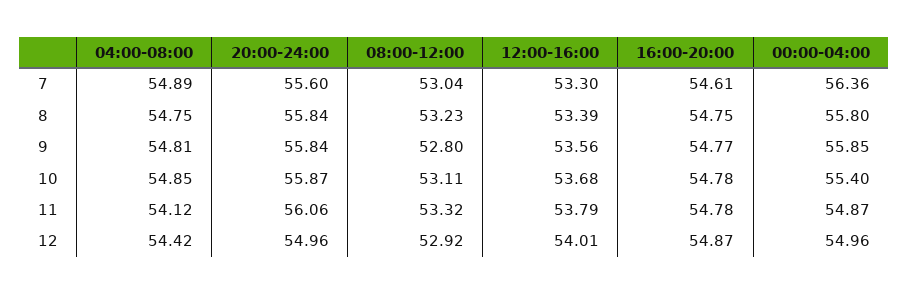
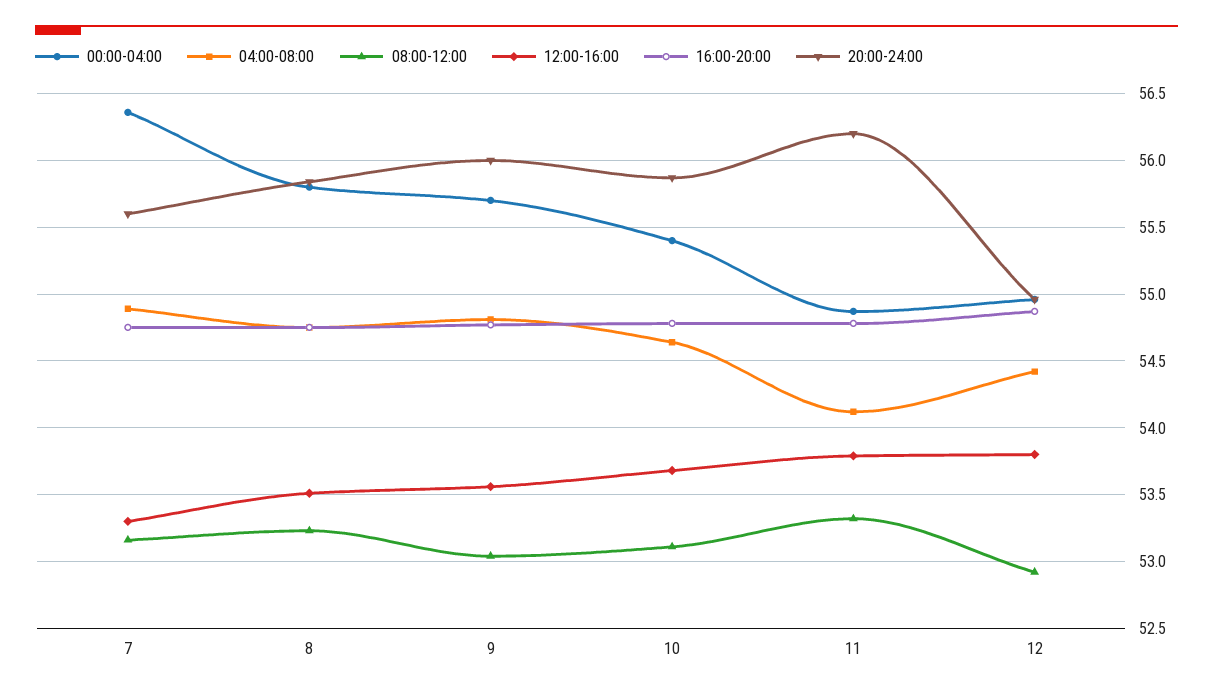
  {
    "04:00-08:00": {
      "7": 54.89,
      "8": 54.75,
      "9": 54.81,
-     "10": 54.85,
+     "10": 54.65,
      "11": 54.12,
      "12": 54.42
    },
    "20:00-24:00": {
      "7": 55.6,
      "8": 55.84,
-     "9": 55.84,
+     "9": 56,
      "10": 55.87,
-     "11": 56.06,
+     "11": 56.2,
      "12": 54.96
    },
    "08:00-12:00": {
-     "7": 53.04,
+     "7": 53.15,
      "8": 53.23,
-     "9": 52.8,
+     "9": 53.05,
      "10": 53.11,
      "11": 53.32,
      "12": 52.92
    },
    "12:00-16:00": {
      "7": 53.3,
-     "8": 53.39,
+     "8": 53.5,
      "9": 53.56,
      "10": 53.68,
      "11": 53.79,
-     "12": 54.01
+     "12": 53.8
    },
    "16:00-20:00": {
-     "7": 54.61,
+     "7": 54.75,
      "8": 54.75,
      "9": 54.77,
      "10": 54.78,
      "11": 54.78,
      "12": 54.87
    },
    "00:00-04:00": {
      "7": 56.36,
      "8": 55.8,
-     "9": 55.85,
+     "9": 55.7,
      "10": 55.4,
      "11": 54.87,
      "12": 54.96
    }
  }

